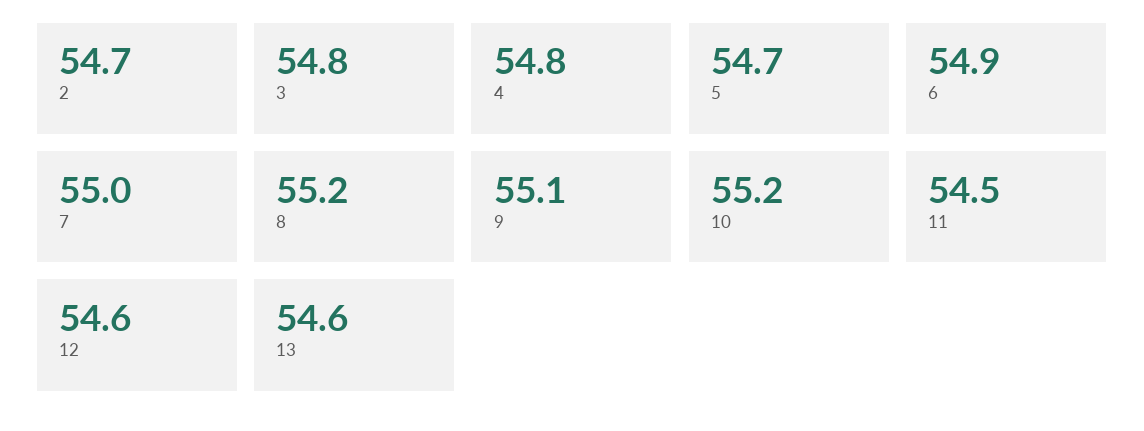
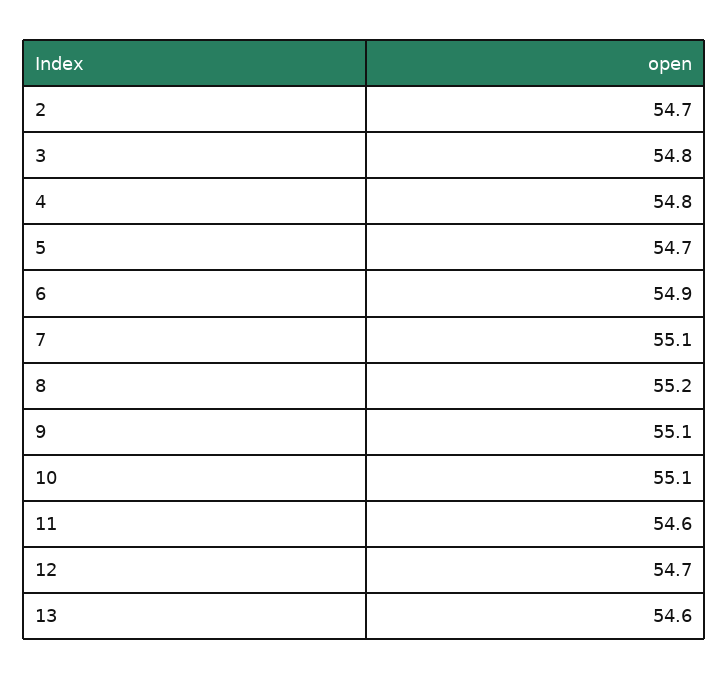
  {
    "2": 54.7,
    "3": 54.8,
    "4": 54.8,
    "5": 54.7,
    "6": 54.9,
-   "7": 55,
+   "7": 55.1,
    "8": 55.2,
    "9": 55.1,
-   "10": 55.2,
+   "10": 55.1,
-   "11": 54.5,
+   "11": 54.6,
-   "12": 54.6,
+   "12": 54.7,
    "13": 54.6
  }

